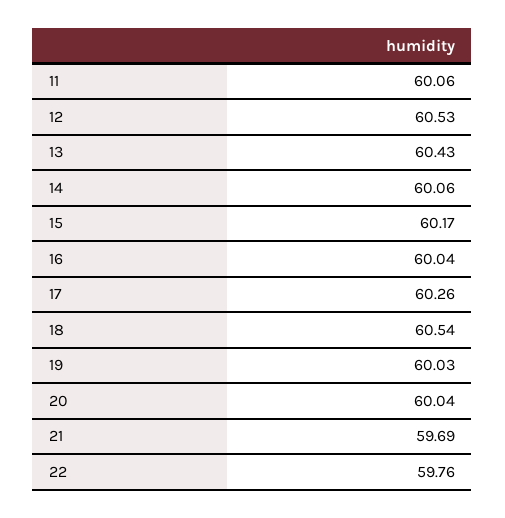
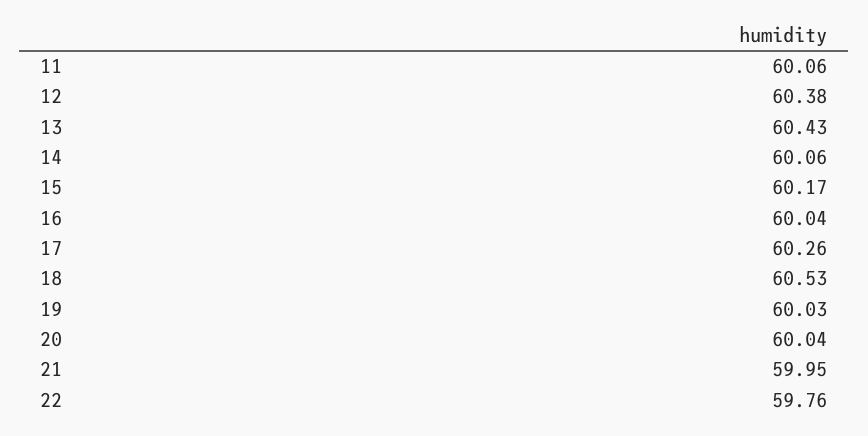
  {
    "11": 60.06,
-   "12": 60.53,
+   "12": 60.38,
    "13": 60.43,
    "14": 60.06,
    "15": 60.17,
    "16": 60.04,
    "17": 60.26,
-   "18": 60.54,
+   "18": 60.53,
    "19": 60.03,
    "20": 60.04,
-   "21": 59.69,
+   "21": 59.95,
    "22": 59.76
  }

